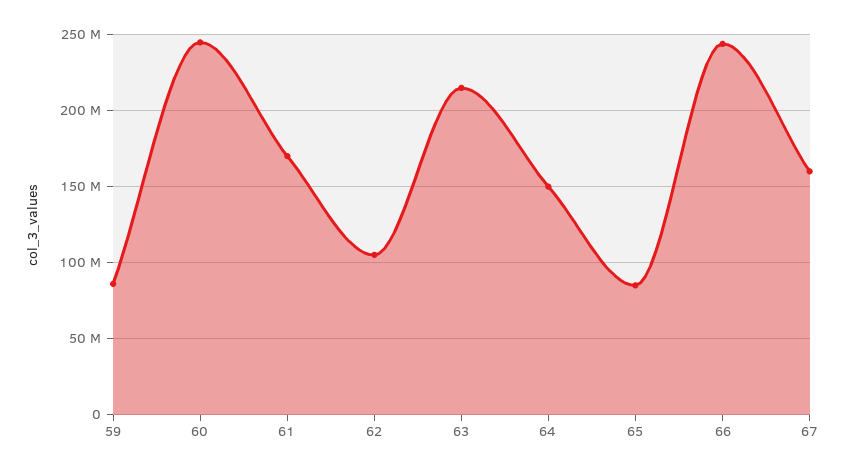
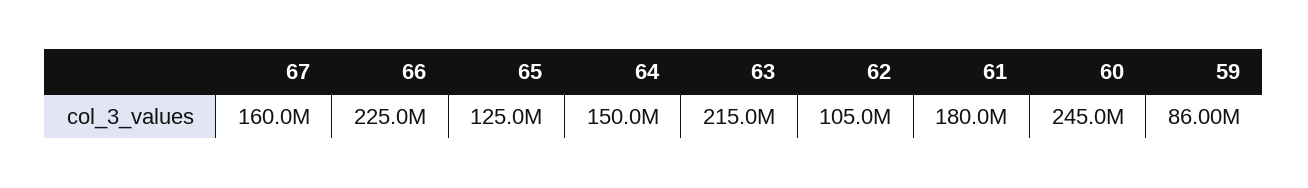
  {
    "59": 86000000,
    "60": 245000000,
-   "61": 170000000,
+   "61": 180000000,
    "62": 105000000,
    "63": 215000000,
    "64": 150000000,
-   "65": 85000000,
+   "65": 125000000,
-   "66": 245000000,
+   "66": 225000000,
    "67": 160000000
  }

